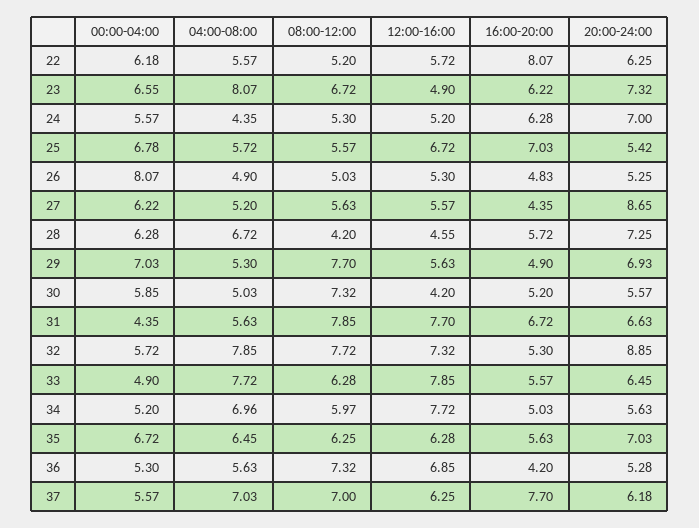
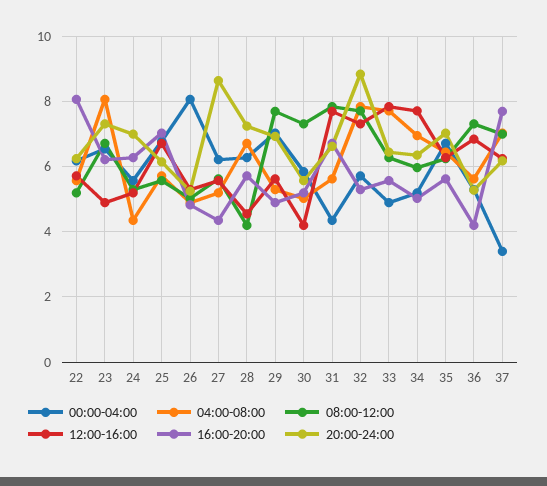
  {
    "00:00-04:00": {
      "22": 6.18,
      "23": 6.55,
      "24": 5.57,
      "25": 6.78,
      "26": 8.07,
      "27": 6.22,
      "28": 6.28,
      "29": 7.03,
      "30": 5.85,
      "31": 4.35,
      "32": 5.72,
      "33": 4.9,
      "34": 5.2,
      "35": 6.72,
      "36": 5.3,
-     "37": 5.57
+     "37": 3.4
    },
    "04:00-08:00": {
      "22": 5.57,
      "23": 8.07,
      "24": 4.35,
      "25": 5.72,
      "26": 4.9,
      "27": 5.2,
      "28": 6.72,
      "29": 5.3,
      "30": 5.03,
      "31": 5.63,
      "32": 7.85,
      "33": 7.72,
      "34": 6.96,
      "35": 6.45,
      "36": 5.63,
      "37": 7.03
    },
    "08:00-12:00": {
      "22": 5.2,
      "23": 6.72,
      "24": 5.3,
      "25": 5.57,
      "26": 5.03,
      "27": 5.63,
      "28": 4.2,
      "29": 7.7,
      "30": 7.32,
      "31": 7.85,
      "32": 7.72,
      "33": 6.28,
      "34": 5.97,
      "35": 6.25,
      "36": 7.32,
      "37": 7
    },
    "12:00-16:00": {
      "22": 5.72,
      "23": 4.9,
      "24": 5.2,
      "25": 6.72,
      "26": 5.3,
      "27": 5.57,
      "28": 4.55,
      "29": 5.63,
      "30": 4.2,
      "31": 7.7,
      "32": 7.32,
      "33": 7.85,
      "34": 7.72,
      "35": 6.28,
      "36": 6.85,
      "37": 6.25
    },
    "16:00-20:00": {
      "22": 8.07,
      "23": 6.22,
      "24": 6.28,
      "25": 7.03,
      "26": 4.83,
      "27": 4.35,
      "28": 5.72,
      "29": 4.9,
      "30": 5.2,
      "31": 6.72,
      "32": 5.3,
      "33": 5.57,
      "34": 5.03,
      "35": 5.63,
      "36": 4.2,
      "37": 7.7
    },
    "20:00-24:00": {
      "22": 6.25,
      "23": 7.32,
      "24": 7,
-     "25": 5.42,
+     "25": 6.2,
      "26": 5.25,
      "27": 8.65,
      "28": 7.25,
      "29": 6.93,
      "30": 5.57,
      "31": 6.63,
      "32": 8.85,
      "33": 6.45,
-     "34": 5.63,
+     "34": 6.4,
      "35": 7.03,
      "36": 5.28,
      "37": 6.18
    }
  }

